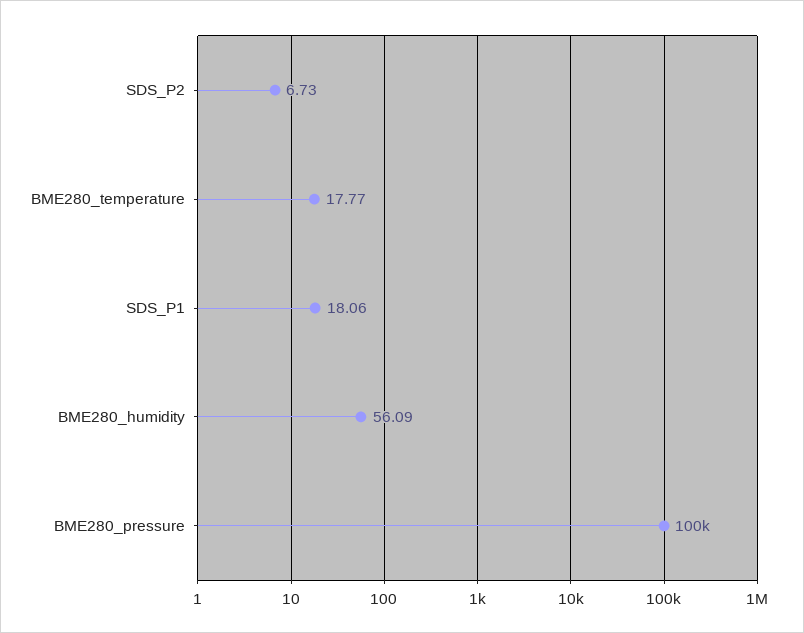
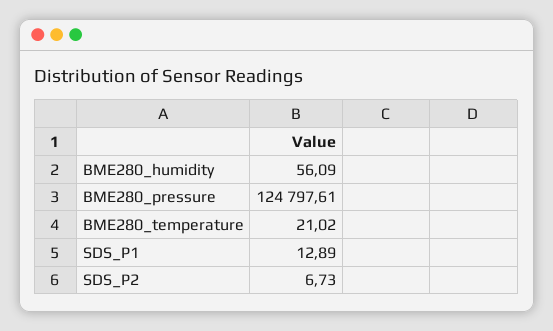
  {
    "SDS_P2": 6.73,
-   "BME280_temperature": 17.77,
+   "BME280_temperature": 21.02,
-   "SDS_P1": 18.06,
+   "SDS_P1": 12.89,
    "BME280_humidity": 56.09,
-   "BME280_pressure": 100000
+   "BME280_pressure": 124797.61
  }

